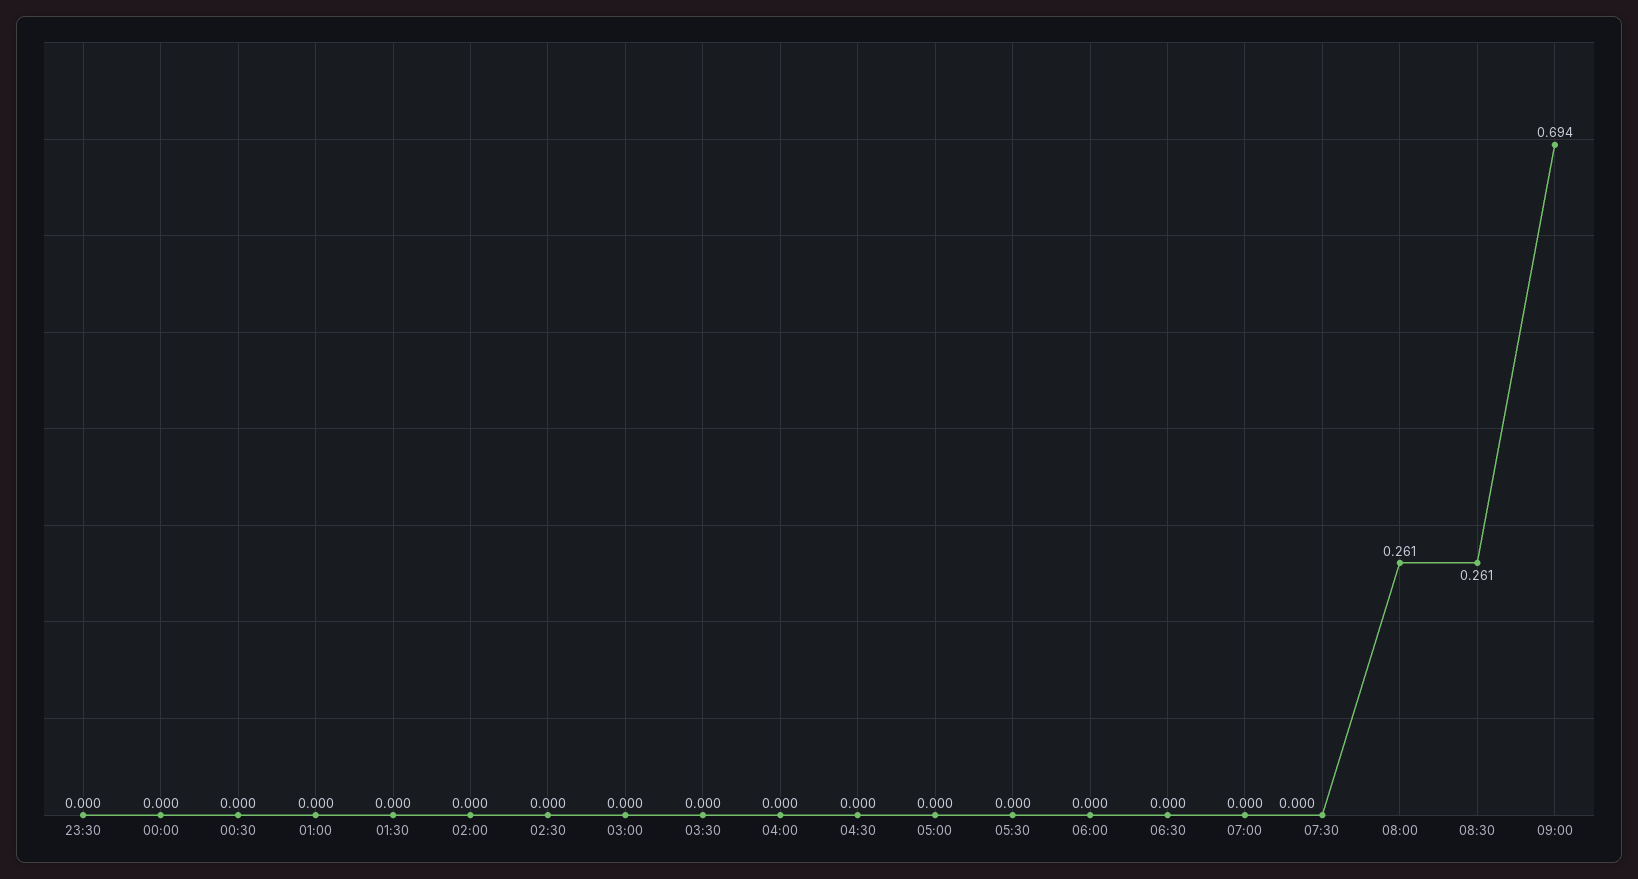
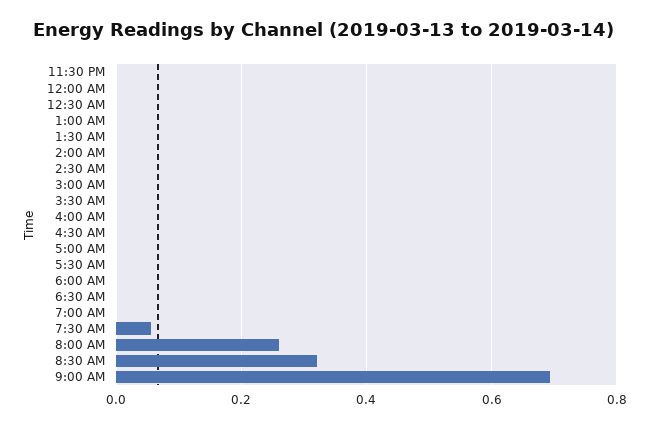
  {
    "23:30": 0,
    "00:00": 0,
    "00:30": 0,
    "01:00": 0,
    "01:30": 0,
    "02:00": 0,
    "02:30": 0,
    "03:00": 0,
    "03:30": 0,
    "04:00": 0,
    "04:30": 0,
    "05:00": 0,
    "05:30": 0,
    "06:00": 0,
    "06:30": 0,
    "07:00": 0,
-   "07:30": 0,
+   "07:30": 0.06,
    "08:00": 0.261,
-   "08:30": 0.261,
+   "08:30": 0.32,
    "09:00": 0.694
  }

